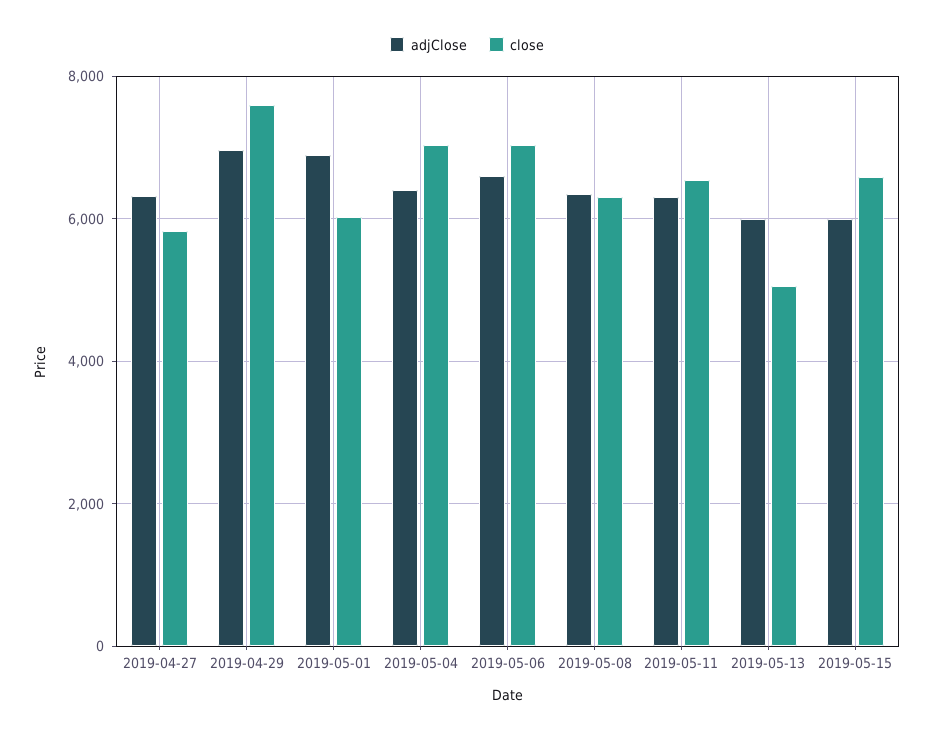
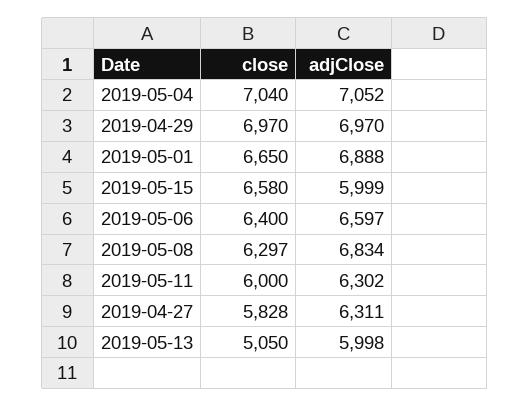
  {
    "adjClose": {
      "2019-04-27": 6311,
      "2019-04-29": 6970,
      "2019-05-01": 6888,
-     "2019-05-04": 6400,
+     "2019-05-04": 7052,
      "2019-05-06": 6597,
-     "2019-05-08": 6400,
+     "2019-05-08": 6834,
      "2019-05-11": 6302,
      "2019-05-13": 5998,
      "2019-05-15": 5999
    },
    "close": {
      "2019-04-27": 5828,
-     "2019-04-29": 7600,
+     "2019-04-29": 6970,
-     "2019-05-01": 6000,
+     "2019-05-01": 6650,
      "2019-05-04": 7040,
-     "2019-05-06": 7000,
+     "2019-05-06": 6400,
      "2019-05-08": 6297,
-     "2019-05-11": 6600,
+     "2019-05-11": 6000,
      "2019-05-13": 5050,
      "2019-05-15": 6580
    }
  }

